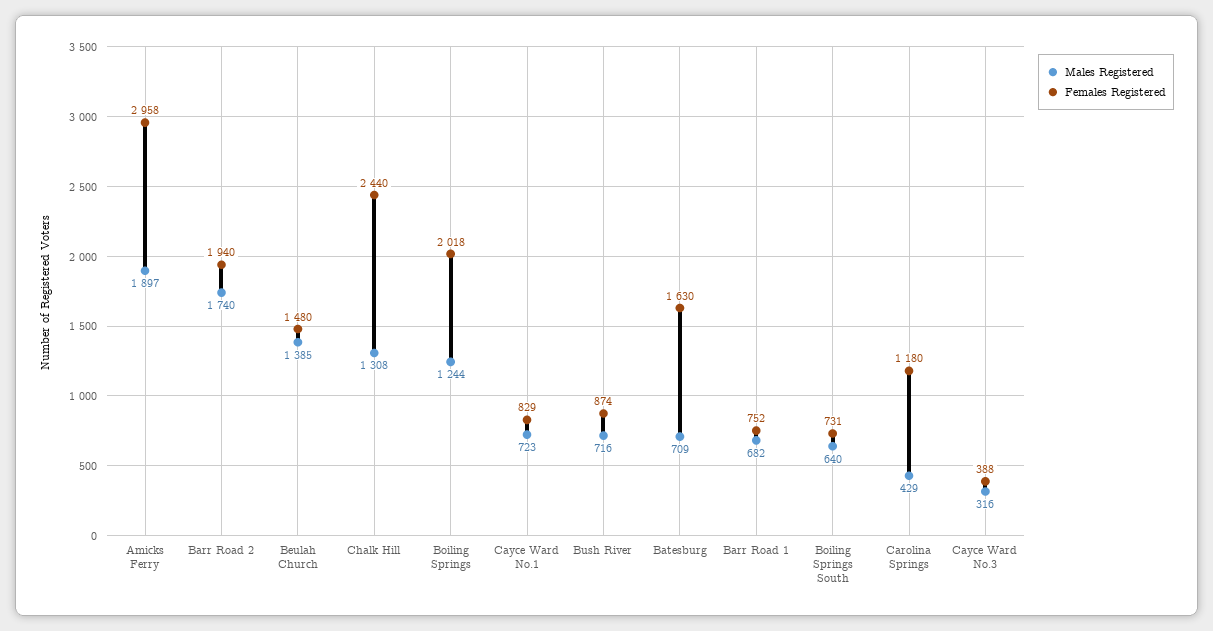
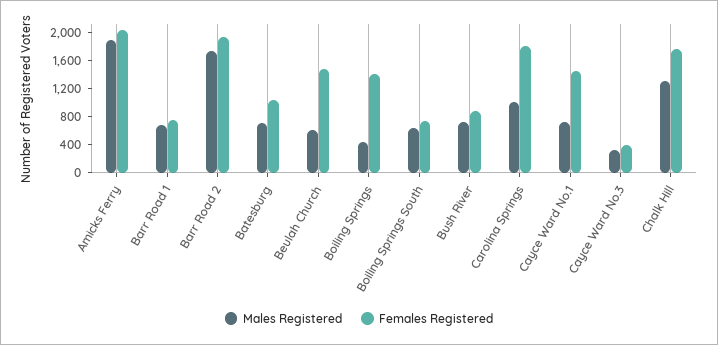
  {
    "Males Registered": {
      "Amicks Ferry": 1897,
      "Barr Road 2": 1740,
-     "Beulah Church": 1385,
+     "Beulah Church": 600,
      "Chalk Hill": 1308,
-     "Boiling Springs": 1244,
+     "Boiling Springs": 400,
      "Cayce Ward No.1": 723,
      "Bush River": 716,
      "Batesburg": 709,
      "Barr Road 1": 682,
      "Boiling Springs South": 640,
-     "Carolina Springs": 429,
+     "Carolina Springs": 1000,
      "Cayce Ward No.3": 316
    },
    "Females Registered": {
-     "Amicks Ferry": 2958,
+     "Amicks Ferry": 2000,
      "Barr Road 2": 1940,
      "Beulah Church": 1480,
-     "Chalk Hill": 2440,
+     "Chalk Hill": 1800,
-     "Boiling Springs": 2018,
+     "Boiling Springs": 1400,
-     "Cayce Ward No.1": 829,
+     "Cayce Ward No.1": 1400,
      "Bush River": 874,
-     "Batesburg": 1630,
+     "Batesburg": 1000,
      "Barr Road 1": 752,
      "Boiling Springs South": 731,
-     "Carolina Springs": 1180,
+     "Carolina Springs": 1800,
      "Cayce Ward No.3": 388
    }
  }

